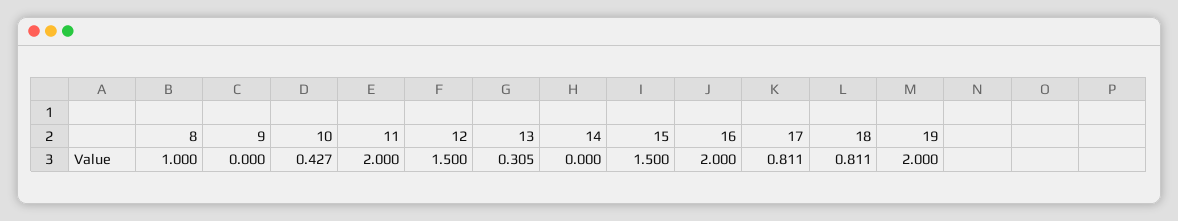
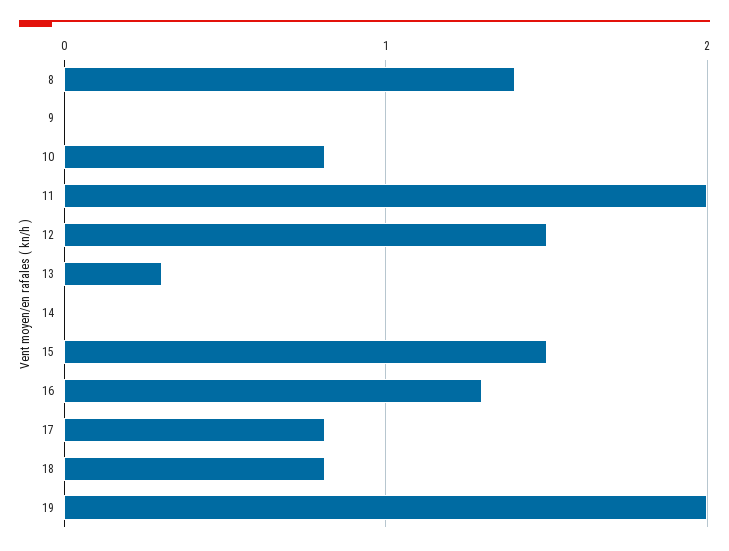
  {
-   "8": 1,
+   "8": 1.4,
    "9": 0,
-   "10": 0.427,
+   "10": 0.8,
    "11": 2,
    "12": 1.5,
    "13": 0.305,
    "14": 0,
    "15": 1.5,
-   "16": 2,
+   "16": 1.3,
    "17": 0.811,
    "18": 0.811,
    "19": 2
  }

